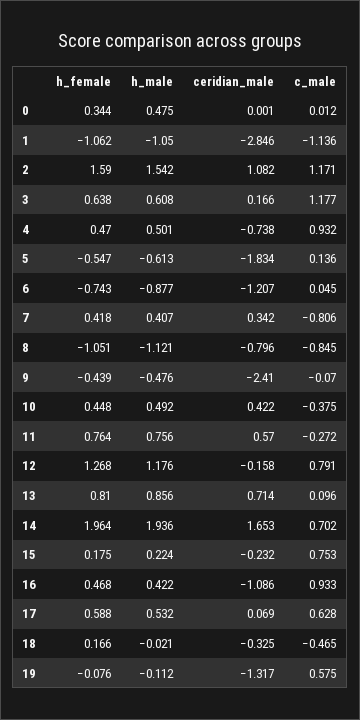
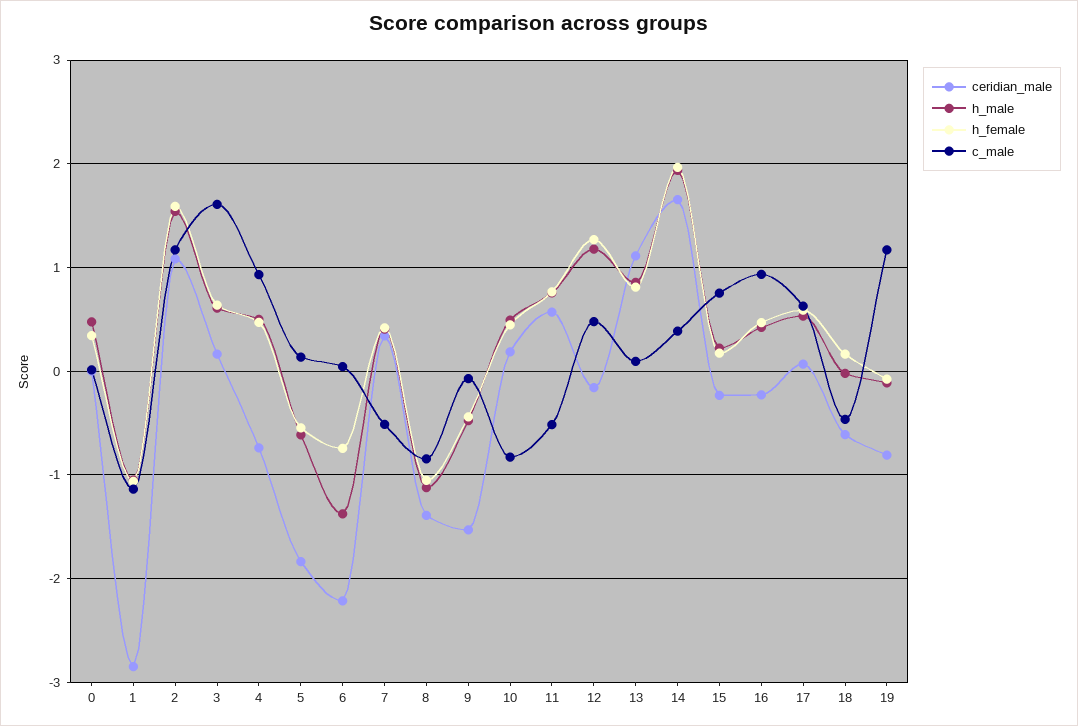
  {
    "h_female": {
      "0": 0.344,
      "1": -1.062,
      "2": 1.59,
      "3": 0.638,
      "4": 0.47,
      "5": -0.547,
      "6": -0.743,
      "7": 0.418,
      "8": -1.051,
      "9": -0.439,
      "10": 0.448,
      "11": 0.764,
      "12": 1.268,
      "13": 0.81,
      "14": 1.964,
      "15": 0.175,
      "16": 0.468,
      "17": 0.588,
      "18": 0.166,
      "19": -0.076
    },
    "h_male": {
      "0": 0.475,
      "1": -1.05,
      "2": 1.542,
      "3": 0.608,
      "4": 0.501,
      "5": -0.613,
-     "6": -0.877,
+     "6": -1.4,
      "7": 0.407,
      "8": -1.121,
      "9": -0.476,
      "10": 0.492,
      "11": 0.756,
      "12": 1.176,
      "13": 0.856,
      "14": 1.936,
      "15": 0.224,
      "16": 0.422,
      "17": 0.532,
      "18": -0.021,
      "19": -0.112
    },
    "ceridian_male": {
      "0": 0.001,
      "1": -2.846,
      "2": 1.082,
      "3": 0.166,
      "4": -0.738,
      "5": -1.834,
-     "6": -1.207,
+     "6": -2.2,
      "7": 0.342,
-     "8": -0.796,
+     "8": -1.4,
-     "9": -2.41,
+     "9": -1.5,
-     "10": 0.422,
+     "10": 0.2,
      "11": 0.57,
      "12": -0.158,
-     "13": 0.714,
+     "13": 1.1,
      "14": 1.653,
      "15": -0.232,
-     "16": -1.086,
+     "16": -0.2,
      "17": 0.069,
-     "18": -0.325,
+     "18": -0.6,
-     "19": -1.317
+     "19": -0.8
    },
    "c_male": {
      "0": 0.012,
      "1": -1.136,
      "2": 1.171,
-     "3": 1.177,
+     "3": 1.6,
      "4": 0.932,
      "5": 0.136,
      "6": 0.045,
-     "7": -0.806,
+     "7": -0.5,
      "8": -0.845,
      "9": -0.07,
-     "10": -0.375,
+     "10": -0.8,
-     "11": -0.272,
+     "11": -0.5,
-     "12": 0.791,
+     "12": 0.5,
      "13": 0.096,
-     "14": 0.702,
+     "14": 0.4,
      "15": 0.753,
      "16": 0.933,
      "17": 0.628,
      "18": -0.465,
-     "19": 0.575
+     "19": 1.2
    }
  }

